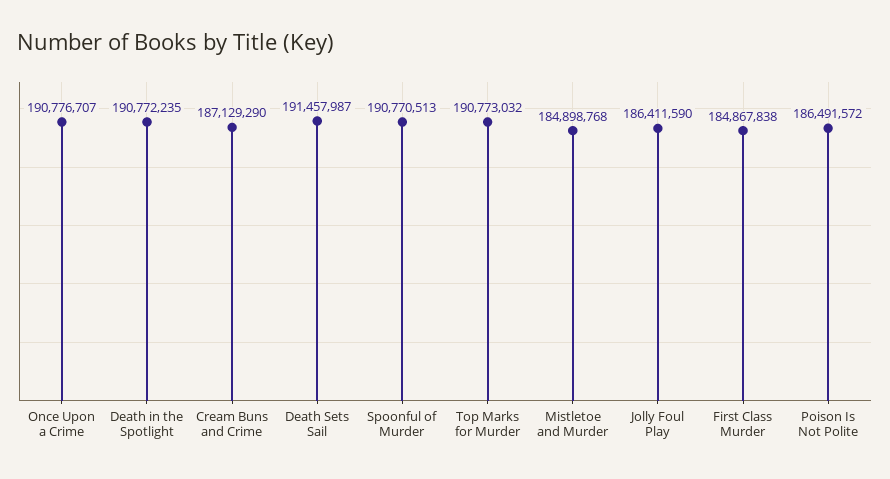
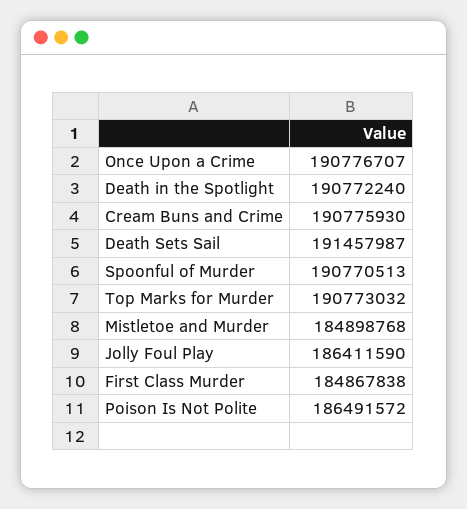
  {
    "Once Upon a Crime": 190776707,
-   "Death in the Spotlight": 190772235,
+   "Death in the Spotlight": 190772240,
-   "Cream Buns and Crime": 187129290,
+   "Cream Buns and Crime": 190775930,
    "Death Sets Sail": 191457987,
    "Spoonful of Murder": 190770513,
    "Top Marks for Murder": 190773032,
    "Mistletoe and Murder": 184898768,
    "Jolly Foul Play": 186411590,
    "First Class Murder": 184867838,
    "Poison Is Not Polite": 186491572
  }

